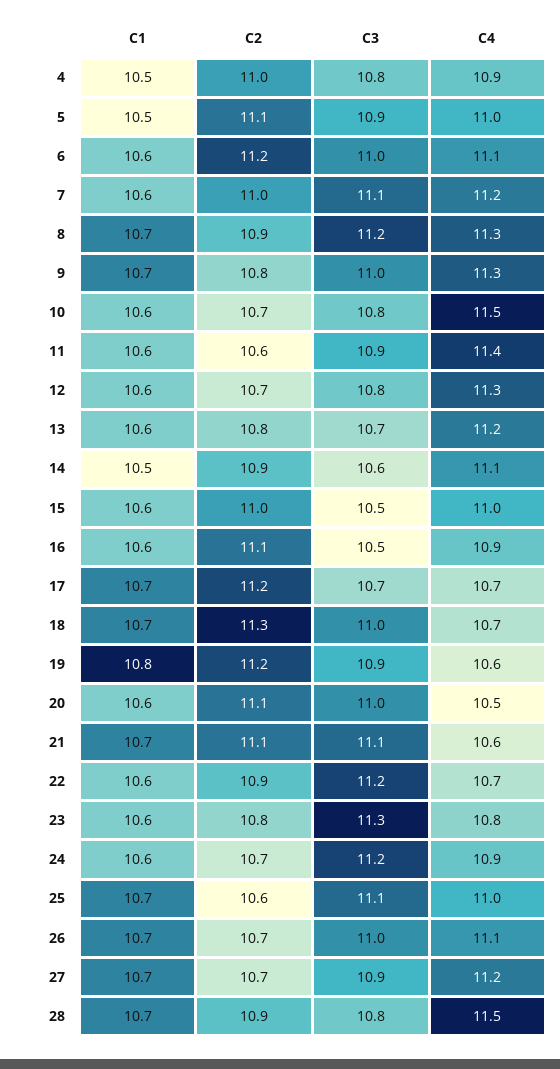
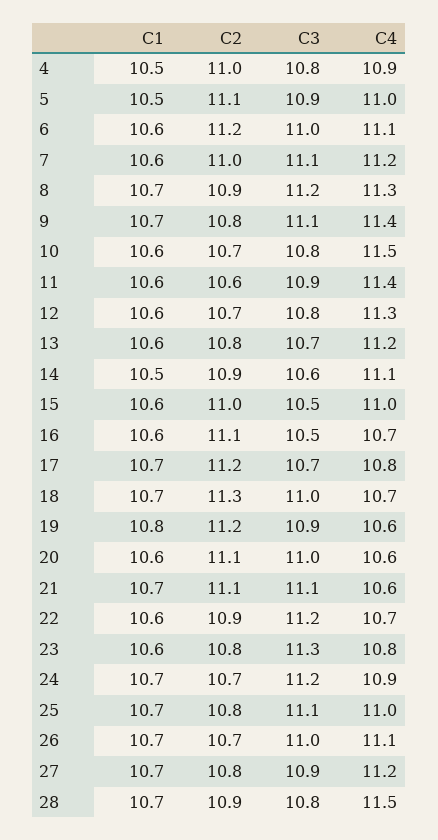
  {
    "C1": {
      "4": 10.5,
      "5": 10.5,
      "6": 10.6,
      "7": 10.6,
      "8": 10.7,
      "9": 10.7,
      "10": 10.6,
      "11": 10.6,
      "12": 10.6,
      "13": 10.6,
      "14": 10.5,
      "15": 10.6,
      "16": 10.6,
      "17": 10.7,
      "18": 10.7,
      "19": 10.8,
      "20": 10.6,
      "21": 10.7,
      "22": 10.6,
      "23": 10.6,
-     "24": 10.6,
+     "24": 10.7,
      "25": 10.7,
      "26": 10.7,
      "27": 10.7,
      "28": 10.7
    },
    "C2": {
      "4": 11,
      "5": 11.1,
      "6": 11.2,
      "7": 11,
      "8": 10.9,
      "9": 10.8,
      "10": 10.7,
      "11": 10.6,
      "12": 10.7,
      "13": 10.8,
      "14": 10.9,
      "15": 11,
      "16": 11.1,
      "17": 11.2,
      "18": 11.3,
      "19": 11.2,
      "20": 11.1,
      "21": 11.1,
      "22": 10.9,
      "23": 10.8,
      "24": 10.7,
-     "25": 10.6,
+     "25": 10.8,
      "26": 10.7,
-     "27": 10.7,
+     "27": 10.8,
      "28": 10.9
    },
    "C3": {
      "4": 10.8,
      "5": 10.9,
      "6": 11,
      "7": 11.1,
      "8": 11.2,
-     "9": 11,
+     "9": 11.1,
      "10": 10.8,
      "11": 10.9,
      "12": 10.8,
      "13": 10.7,
      "14": 10.6,
      "15": 10.5,
      "16": 10.5,
      "17": 10.7,
      "18": 11,
      "19": 10.9,
      "20": 11,
      "21": 11.1,
      "22": 11.2,
      "23": 11.3,
      "24": 11.2,
      "25": 11.1,
      "26": 11,
      "27": 10.9,
      "28": 10.8
    },
    "C4": {
      "4": 10.9,
      "5": 11,
      "6": 11.1,
      "7": 11.2,
      "8": 11.3,
-     "9": 11.3,
+     "9": 11.4,
      "10": 11.5,
      "11": 11.4,
      "12": 11.3,
      "13": 11.2,
      "14": 11.1,
      "15": 11,
-     "16": 10.9,
+     "16": 10.7,
-     "17": 10.7,
+     "17": 10.8,
      "18": 10.7,
      "19": 10.6,
-     "20": 10.5,
+     "20": 10.6,
      "21": 10.6,
      "22": 10.7,
      "23": 10.8,
      "24": 10.9,
      "25": 11,
      "26": 11.1,
      "27": 11.2,
      "28": 11.5
    }
  }

